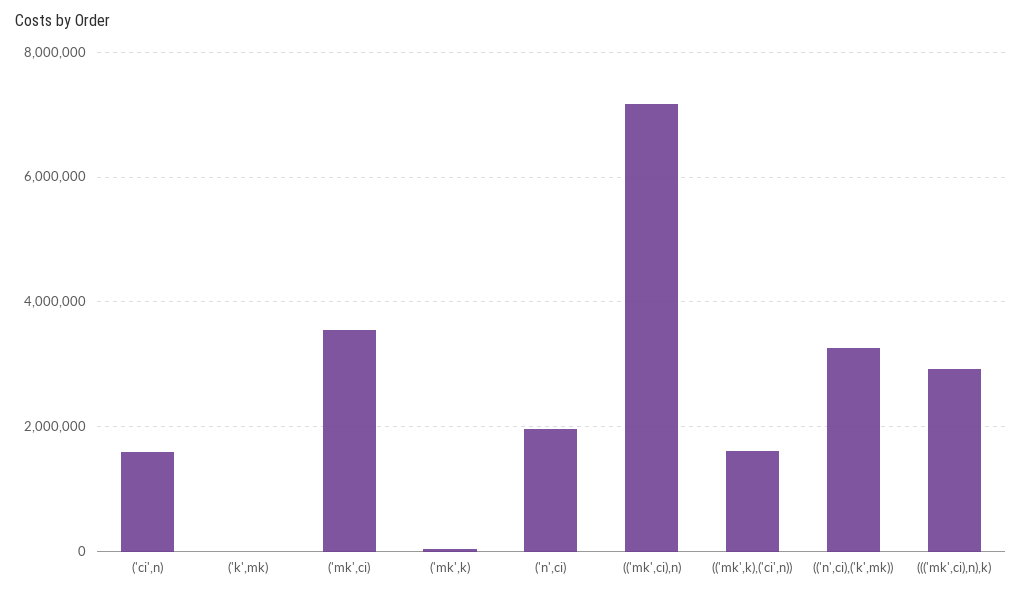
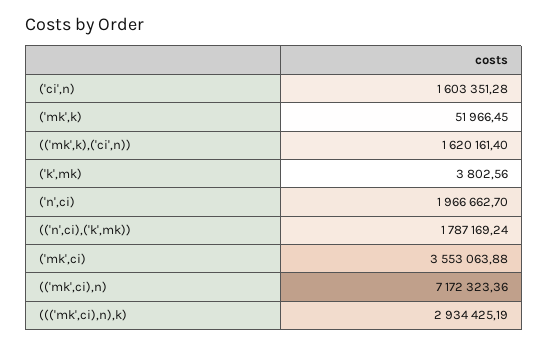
  {
    "('ci',n)": 1603351.28,
    "('k',mk)": 3802.56,
    "('mk',ci)": 3553063.88,
    "('mk',k)": 51966.45,
    "('n',ci)": 1966662.7,
    "(('mk',ci),n)": 7172323.36,
    "(('mk',k),('ci',n))": 1620161.4,
-   "(('n',ci),('k',mk))": 3200000,
+   "(('n',ci),('k',mk))": 1787169.24,
    "((('mk',ci),n),k)": 2934425.19
  }

